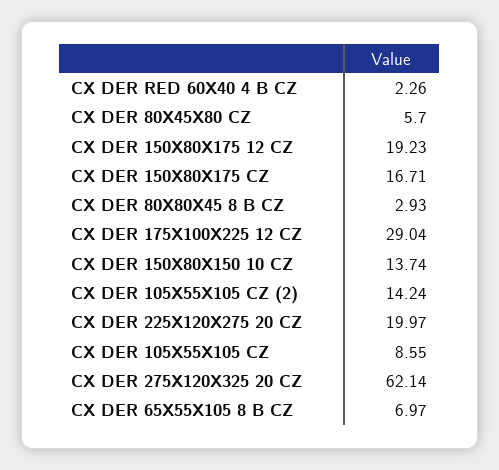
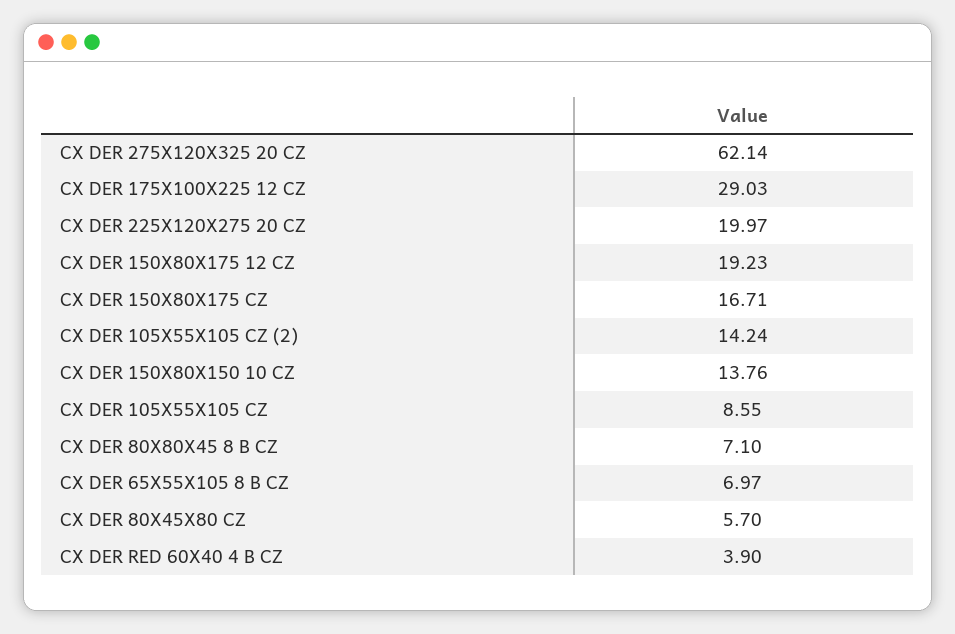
  {
-   "CX DER RED 60X40 4 B CZ": 2.26,
+   "CX DER RED 60X40 4 B CZ": 3.9,
    "CX DER 80X45X80 CZ": 5.7,
    "CX DER 150X80X175 12 CZ": 19.23,
    "CX DER 150X80X175 CZ": 16.71,
-   "CX DER 80X80X45 8 B CZ": 2.93,
+   "CX DER 80X80X45 8 B CZ": 7.1,
-   "CX DER 175X100X225 12 CZ": 29.04,
+   "CX DER 175X100X225 12 CZ": 29.03,
-   "CX DER 150X80X150 10 CZ": 13.74,
+   "CX DER 150X80X150 10 CZ": 13.76,
    "CX DER 105X55X105 CZ (2)": 14.24,
    "CX DER 225X120X275 20 CZ": 19.97,
    "CX DER 105X55X105 CZ": 8.55,
    "CX DER 275X120X325 20 CZ": 62.14,
    "CX DER 65X55X105 8 B CZ": 6.97
  }

